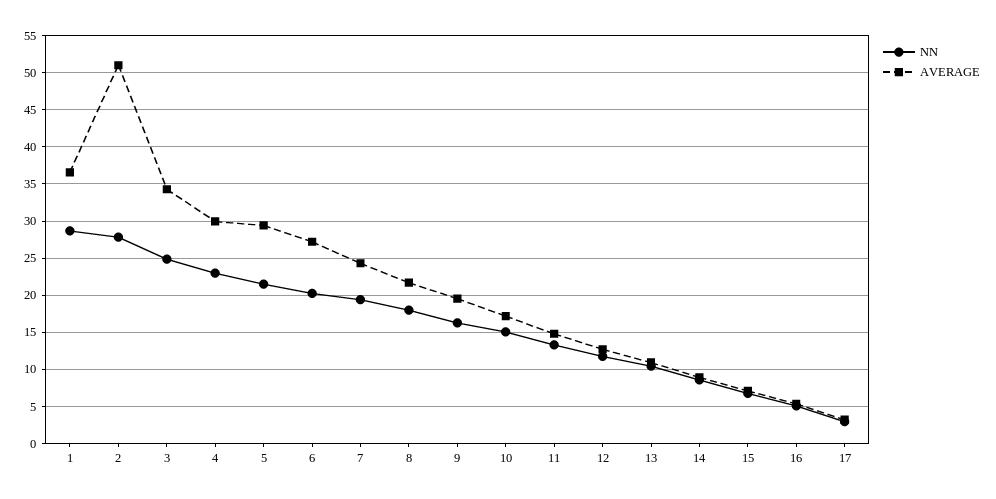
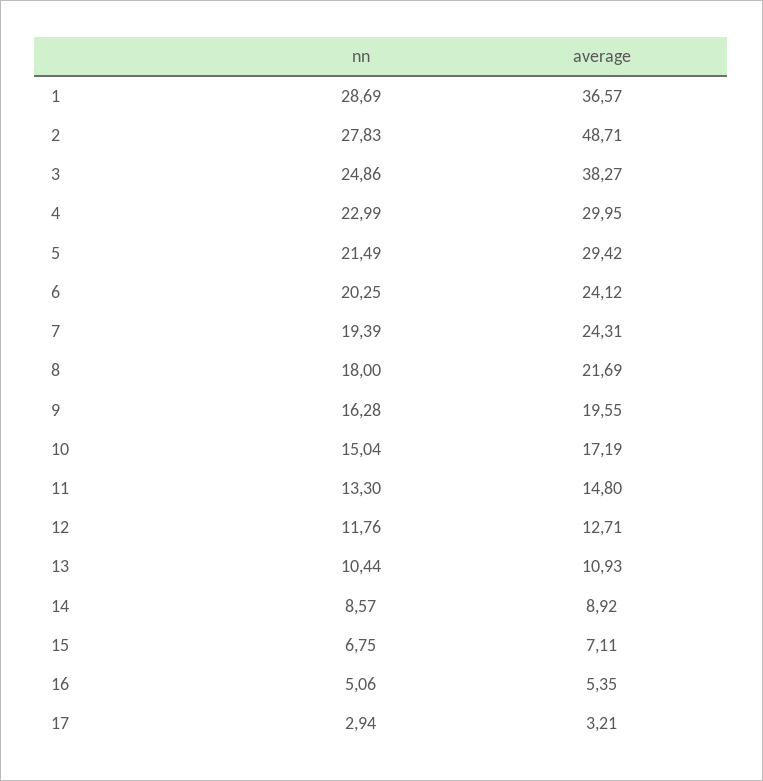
  {
    "NN": {
      "1": 28.69,
      "2": 27.83,
      "3": 24.86,
      "4": 22.99,
      "5": 21.49,
      "6": 20.25,
      "7": 19.39,
      "8": 18,
      "9": 16.28,
      "10": 15.04,
      "11": 13.3,
      "12": 11.76,
      "13": 10.44,
      "14": 8.57,
      "15": 6.75,
      "16": 5.06,
      "17": 2.94
    },
    "AVERAGE": {
      "1": 36.57,
-     "2": 51,
+     "2": 48.71,
-     "3": 34,
+     "3": 38.27,
      "4": 29.95,
      "5": 29.42,
-     "6": 27,
+     "6": 24.12,
      "7": 24.31,
      "8": 21.69,
      "9": 19.55,
      "10": 17.19,
      "11": 14.8,
      "12": 12.71,
      "13": 10.93,
      "14": 8.92,
      "15": 7.11,
      "16": 5.35,
      "17": 3.21
    }
  }

